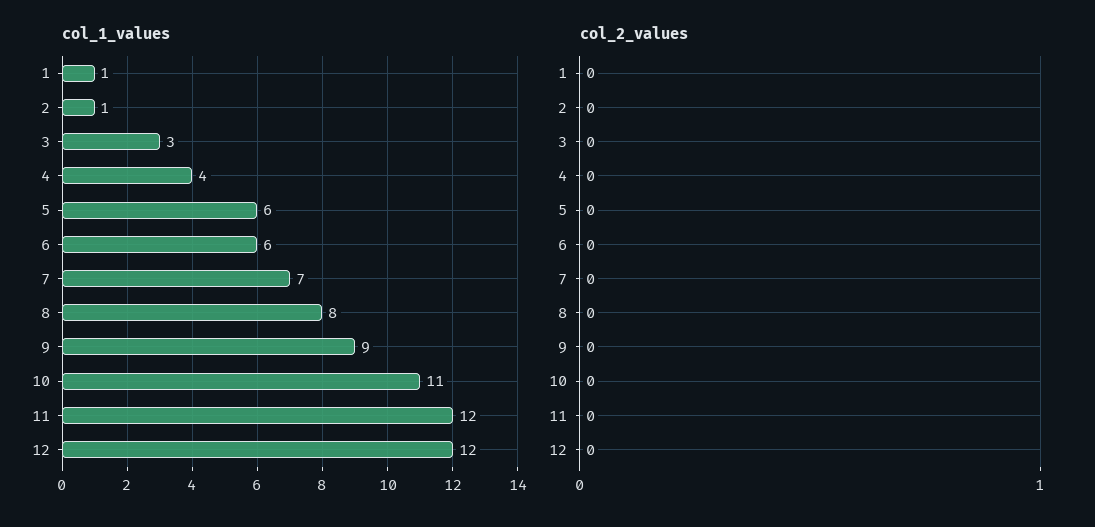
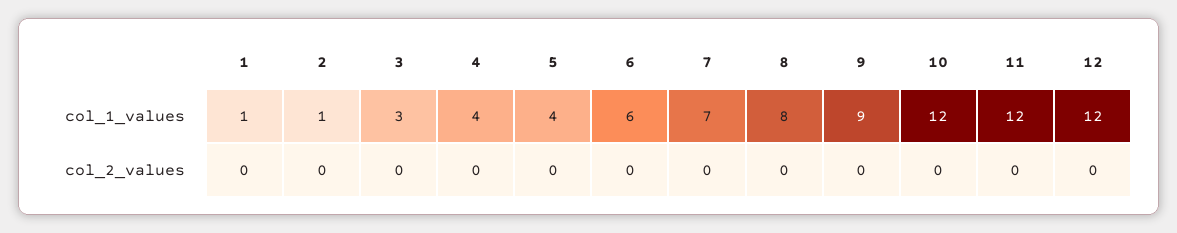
  {
    "col_1_values": {
      "1": 1,
      "2": 1,
      "3": 3,
      "4": 4,
-     "5": 6,
+     "5": 4,
      "6": 6,
      "7": 7,
      "8": 8,
      "9": 9,
-     "10": 11,
+     "10": 12,
      "11": 12,
      "12": 12
    },
    "col_2_values": {
      "1": 0,
      "2": 0,
      "3": 0,
      "4": 0,
      "5": 0,
      "6": 0,
      "7": 0,
      "8": 0,
      "9": 0,
      "10": 0,
      "11": 0,
      "12": 0
    }
  }

